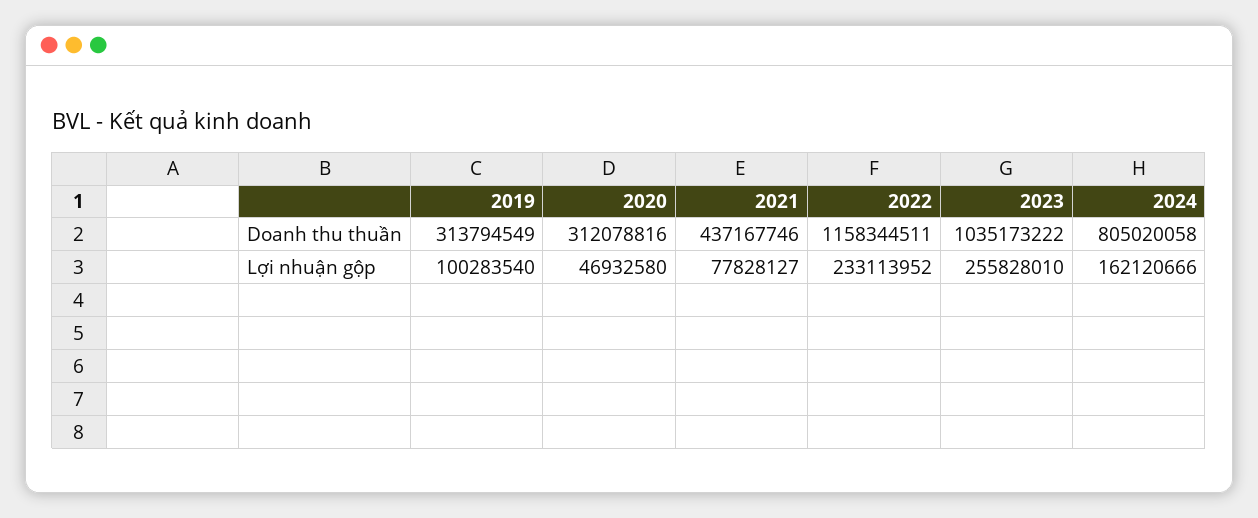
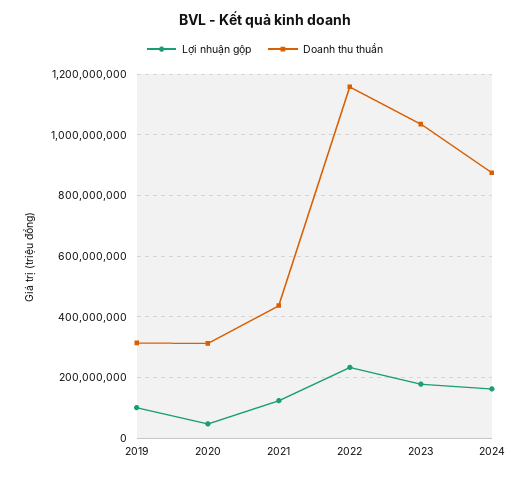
  {
    "Doanh thu thuần": {
      "2019": 313794549,
      "2020": 312078816,
      "2021": 437167746,
      "2022": 1158344511,
      "2023": 1035173222,
-     "2024": 805020058
+     "2024": 880000000
    },
    "Lợi nhuận gộp": {
      "2019": 100283540,
      "2020": 46932580,
-     "2021": 77828127,
+     "2021": 120000000,
      "2022": 233113952,
-     "2023": 255828010,
+     "2023": 180000000,
      "2024": 162120666
    }
  }

